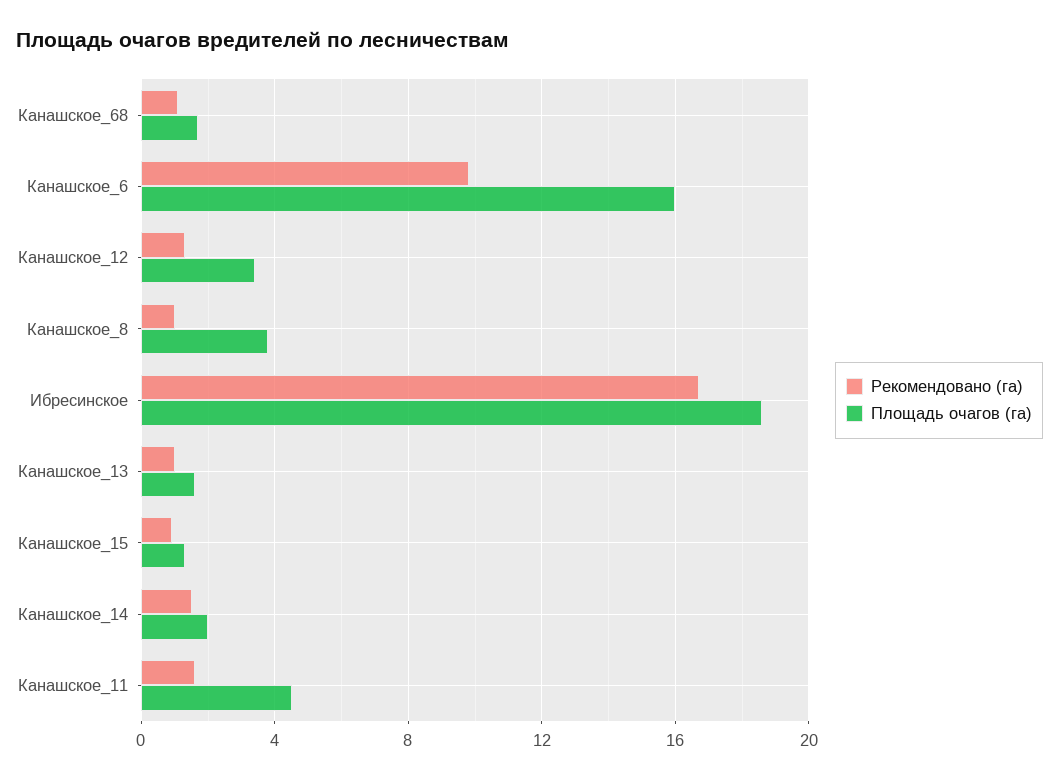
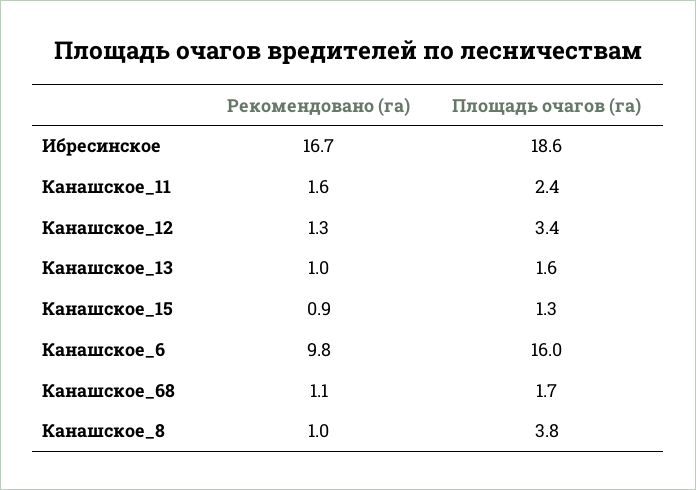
  {
    "Рекомендовано (га)": {
      "Канашское_68": 1.1,
      "Канашское_6": 9.8,
      "Канашское_12": 1.3,
      "Канашское_8": 1,
      "Ибресинское": 16.7,
      "Канашское_13": 1,
      "Канашское_15": 0.9,
-     "Канашское_14": 1.5,
      "Канашское_11": 1.6
    },
    "Площадь очагов (га)": {
      "Канашское_68": 1.7,
      "Канашское_6": 16,
      "Канашское_12": 3.4,
      "Канашское_8": 3.8,
      "Ибресинское": 18.6,
      "Канашское_13": 1.6,
      "Канашское_15": 1.3,
-     "Канашское_14": 2,
-     "Канашское_11": 4.5
+     "Канашское_11": 2.4
    }
  }

